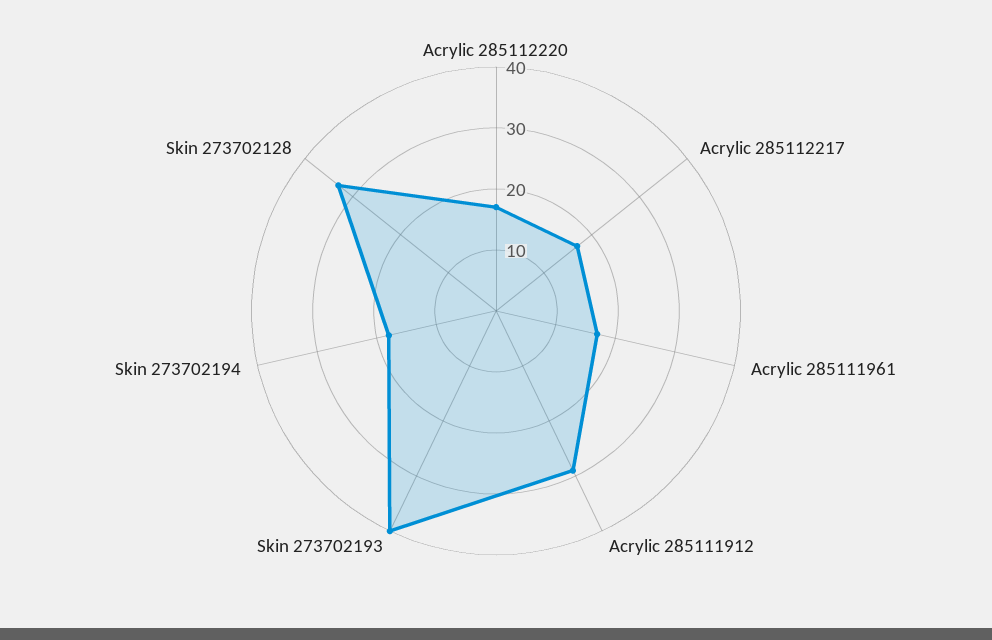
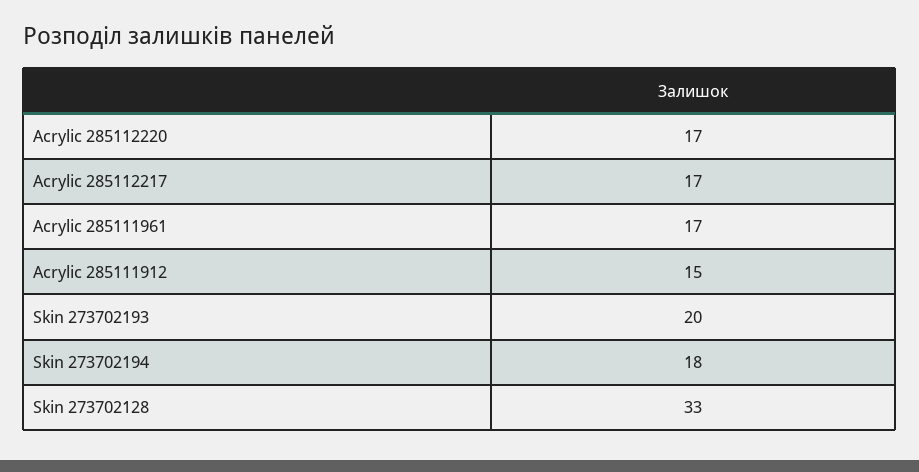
  {
    "Acrylic 285112220": 17,
    "Acrylic 285112217": 17,
    "Acrylic 285111961": 17,
-   "Acrylic 285111912": 30,
+   "Acrylic 285111912": 15,
-   "Skin 273702193": 40,
+   "Skin 273702193": 20,
    "Skin 273702194": 18,
    "Skin 273702128": 33
  }

